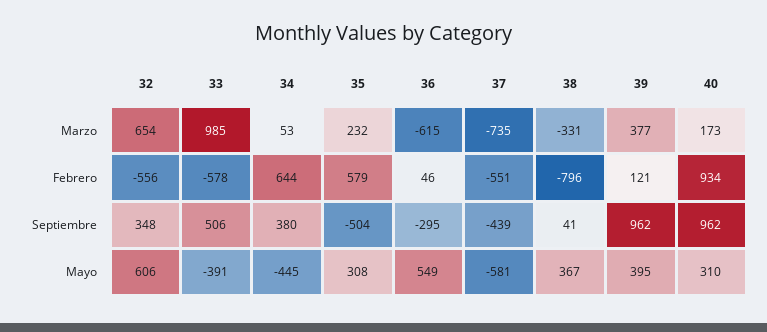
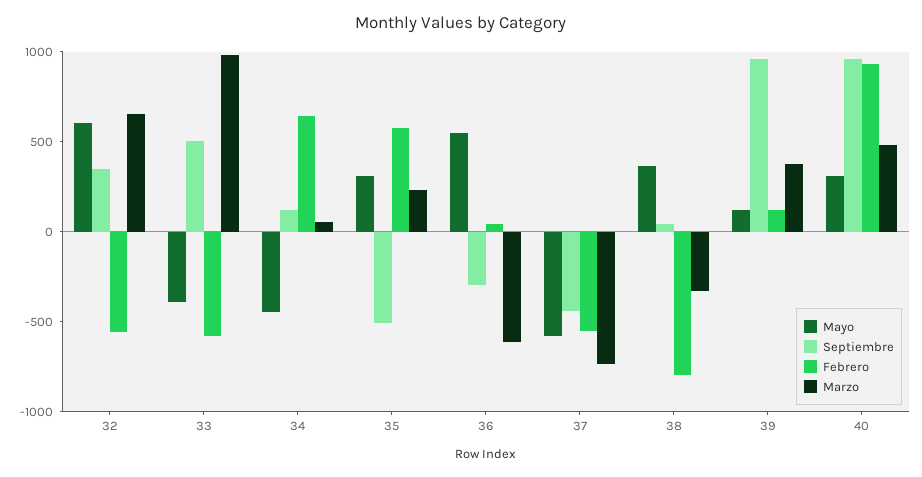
  {
    "Marzo": {
      "32": 654,
      "33": 985,
      "34": 53,
      "35": 232,
      "36": -615,
      "37": -735,
      "38": -331,
      "39": 377,
-     "40": 173
+     "40": 500
    },
    "Febrero": {
      "32": -556,
      "33": -578,
      "34": 644,
      "35": 579,
      "36": 46,
      "37": -551,
      "38": -796,
      "39": 121,
      "40": 934
    },
    "Septiembre": {
      "32": 348,
      "33": 506,
-     "34": 380,
+     "34": 100,
      "35": -504,
      "36": -295,
      "37": -439,
      "38": 41,
      "39": 962,
      "40": 962
    },
    "Mayo": {
      "32": 606,
      "33": -391,
      "34": -445,
      "35": 308,
      "36": 549,
      "37": -581,
      "38": 367,
-     "39": 395,
+     "39": 100,
      "40": 310
    }
  }

